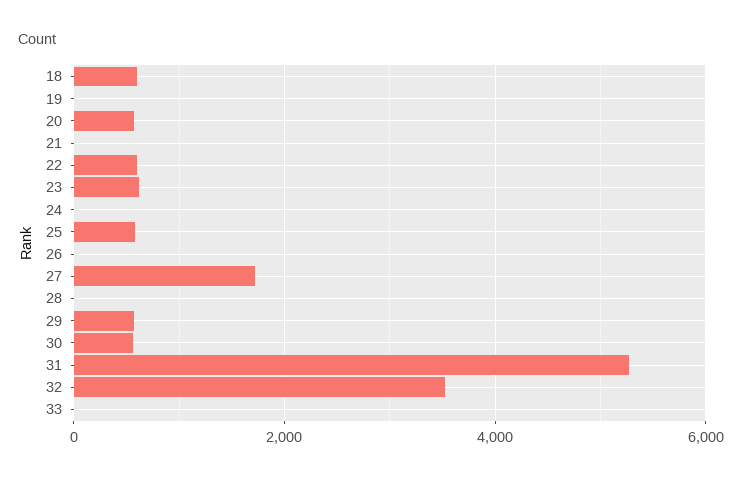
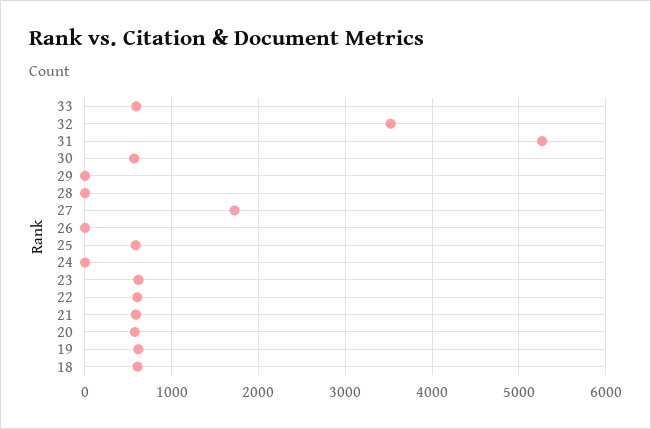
  {
    "18": 600,
-   "19": 0,
+   "19": 600,
    "20": 600,
-   "21": 0,
+   "21": 600,
    "22": 600,
    "23": 600,
    "24": 0,
    "25": 600,
    "26": 0,
    "27": 1700,
    "28": 0,
-   "29": 600,
+   "29": 0,
    "30": 600,
    "31": 5300,
    "32": 3500,
-   "33": 0
+   "33": 600
  }

